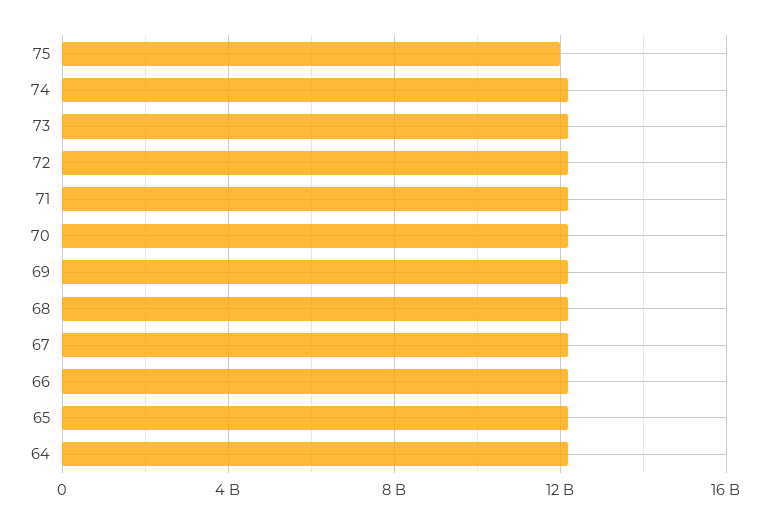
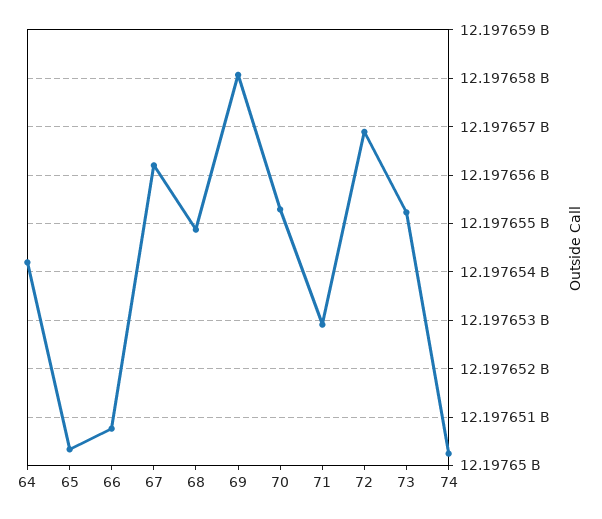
  {
-   "75": 12000000000,
    "74": 12197650200,
    "73": 12197655200,
    "72": 12197656800,
    "71": 12197653000,
    "70": 12197655200,
    "69": 12197658000,
    "68": 12197654800,
    "67": 12197656200,
    "66": 12197650800,
    "65": 12197650400,
    "64": 12197654200
  }

